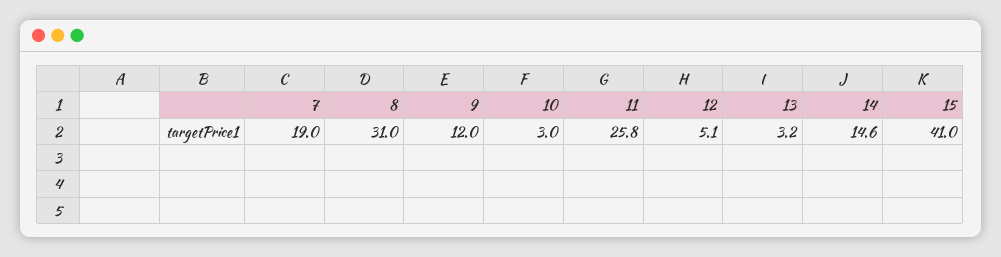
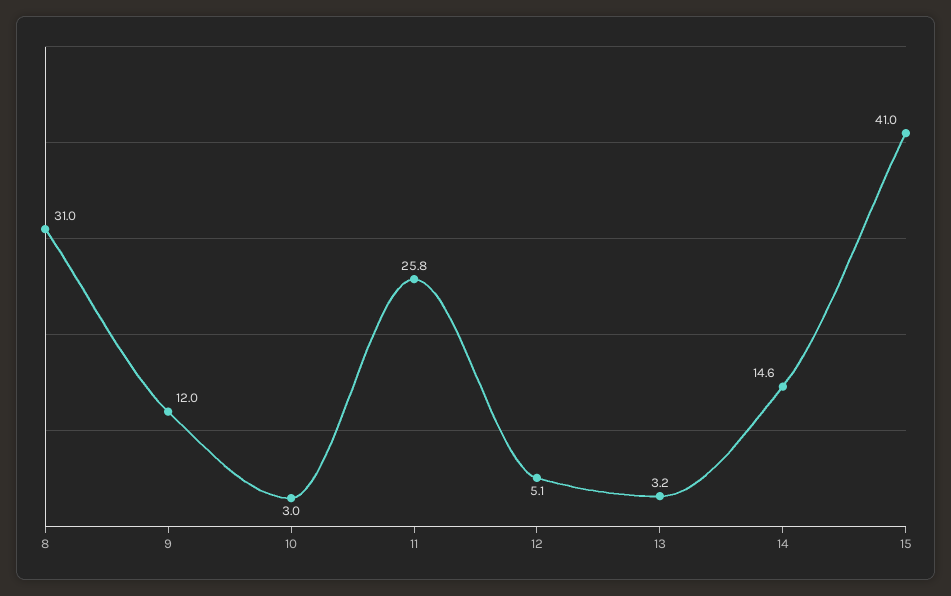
  {
-   "7": 19,
    "8": 31,
    "9": 12,
    "10": 3,
    "11": 25.8,
    "12": 5.1,
    "13": 3.2,
    "14": 14.6,
    "15": 41
  }

